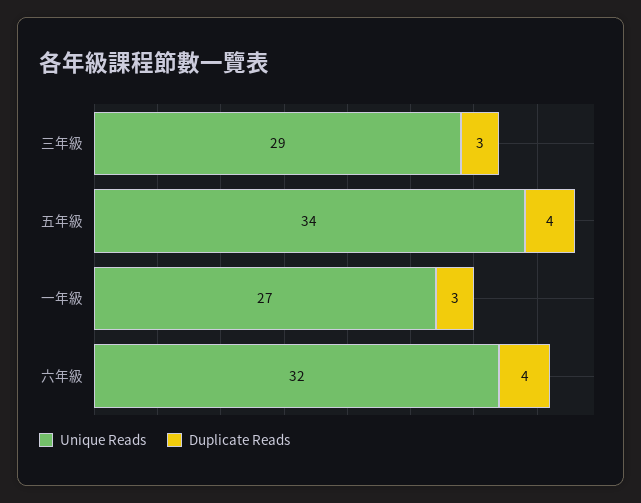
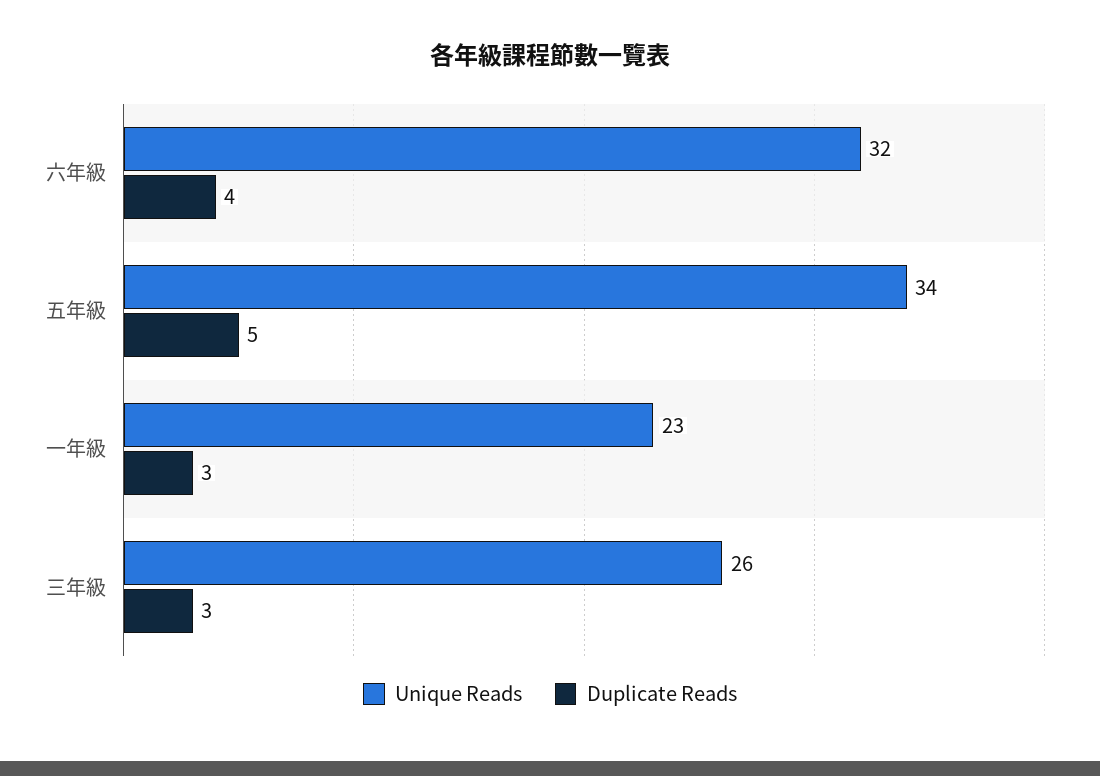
  {
    "Unique Reads": {
-     "三年級": 29,
+     "三年級": 26,
      "五年級": 34,
-     "一年級": 27,
+     "一年級": 23,
      "六年級": 32
    },
    "Duplicate Reads": {
      "三年級": 3,
-     "五年級": 4,
+     "五年級": 5,
      "一年級": 3,
      "六年級": 4
    }
  }

